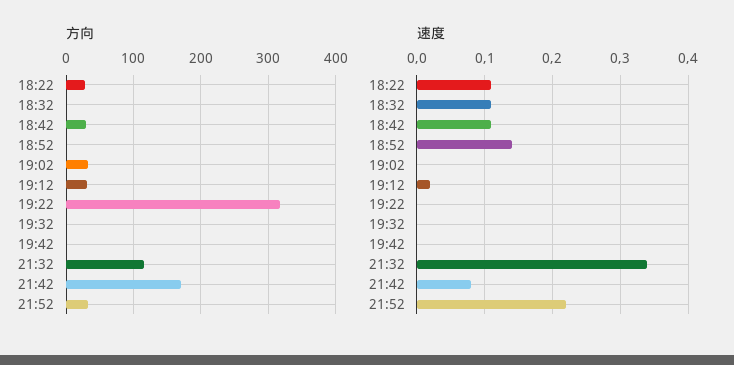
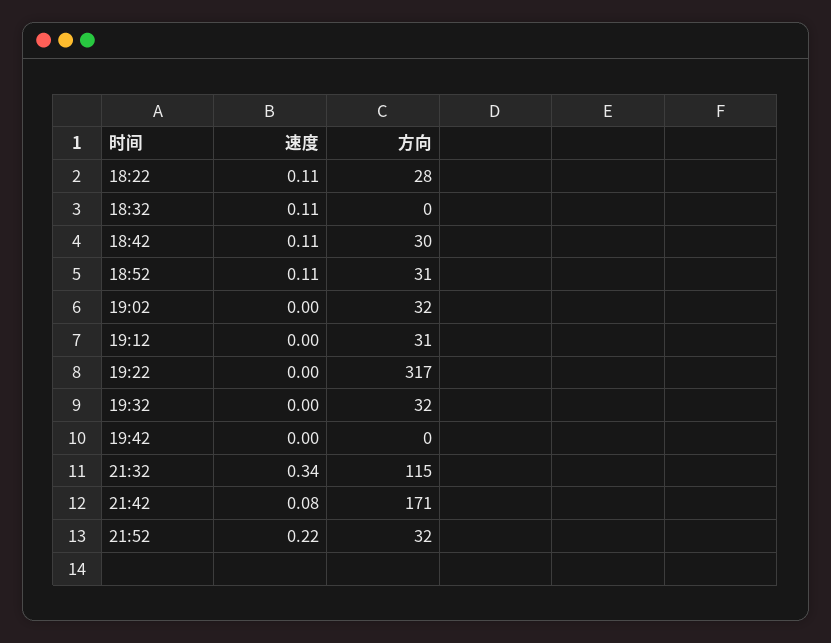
  {
    "方向": {
      "18:22": 28,
      "18:32": 0,
      "18:42": 30,
-     "18:52": 0,
+     "18:52": 31,
      "19:02": 32,
      "19:12": 31,
      "19:22": 317,
-     "19:32": 0,
+     "19:32": 32,
      "19:42": 0,
      "21:32": 115,
      "21:42": 171,
      "21:52": 32
    },
    "速度": {
      "18:22": 0.11,
      "18:32": 0.11,
      "18:42": 0.11,
-     "18:52": 0.14,
+     "18:52": 0.11,
      "19:02": 0,
-     "19:12": 0.02,
+     "19:12": 0,
      "19:22": 0,
      "19:32": 0,
      "19:42": 0,
      "21:32": 0.34,
      "21:42": 0.08,
      "21:52": 0.22
    }
  }

